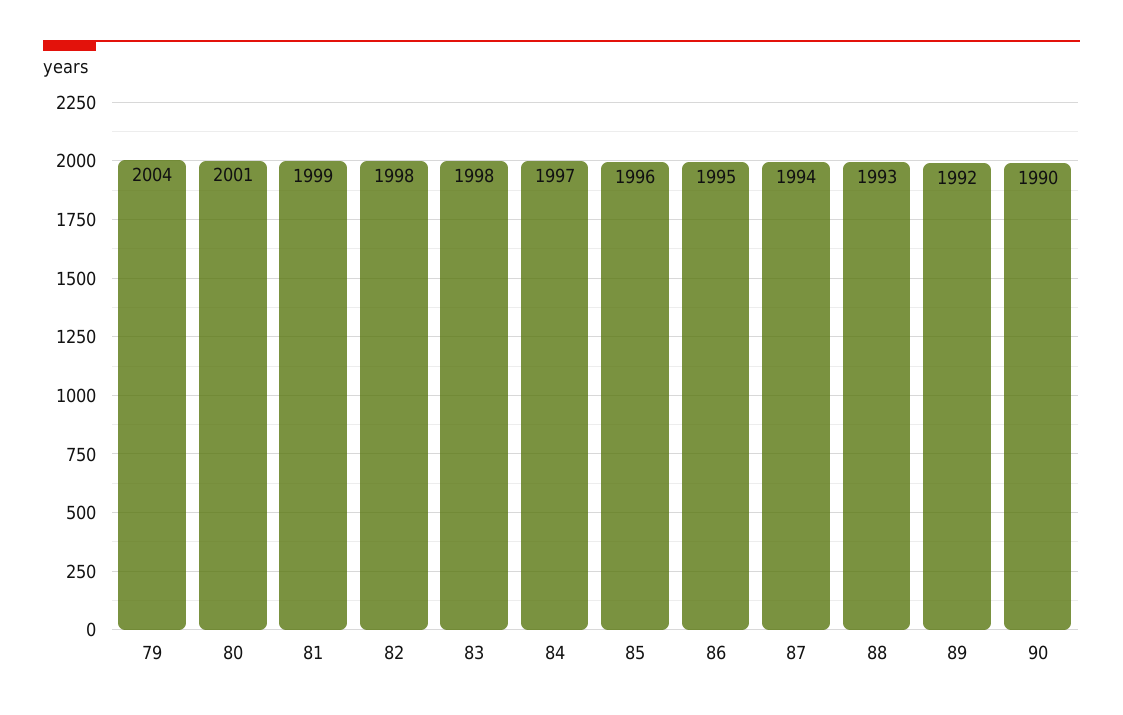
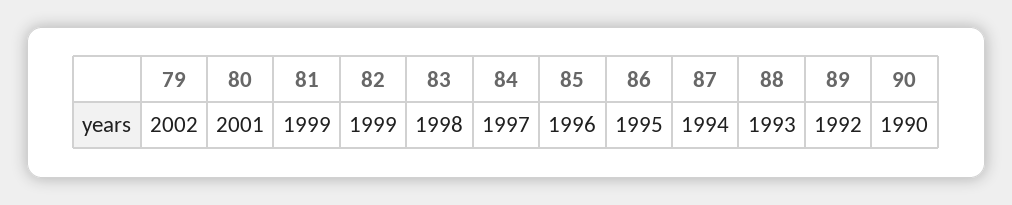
  {
-   "79": 2004,
+   "79": 2002,
    "80": 2001,
    "81": 1999,
-   "82": 1998,
+   "82": 1999,
    "83": 1998,
    "84": 1997,
    "85": 1996,
    "86": 1995,
    "87": 1994,
    "88": 1993,
    "89": 1992,
    "90": 1990
  }

